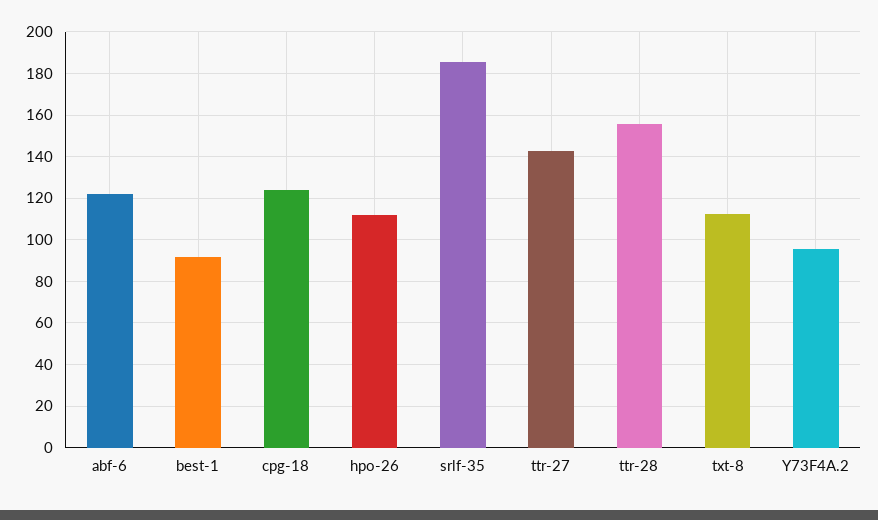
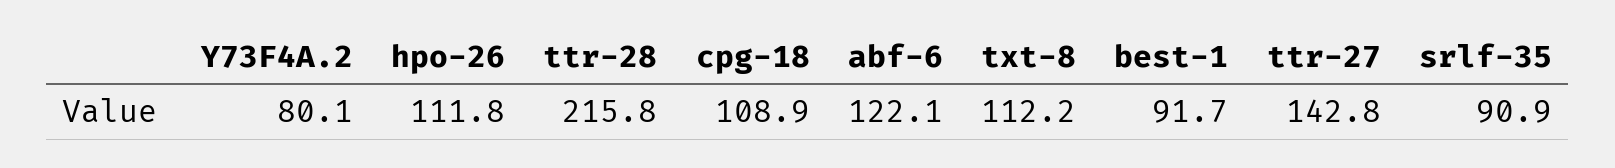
  {
    "abf-6": 122.1,
    "best-1": 91.7,
-   "cpg-18": 125,
+   "cpg-18": 108.9,
    "hpo-26": 111.8,
-   "srlf-35": 185,
+   "srlf-35": 90.9,
    "ttr-27": 142.8,
-   "ttr-28": 155,
+   "ttr-28": 215.8,
    "txt-8": 112.2,
-   "Y73F4A.2": 95
+   "Y73F4A.2": 80.1
  }

